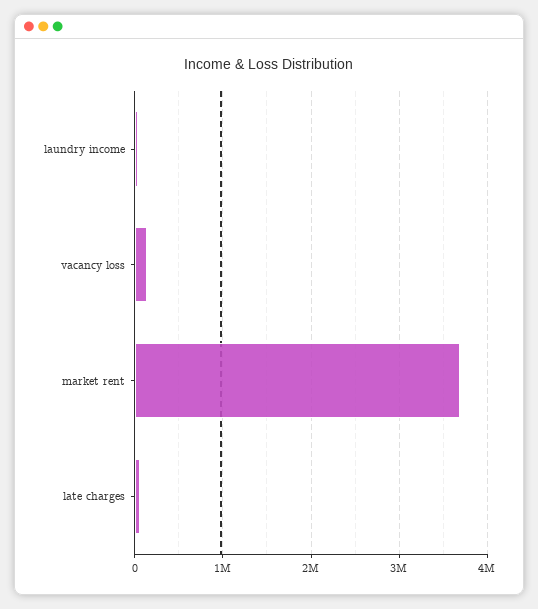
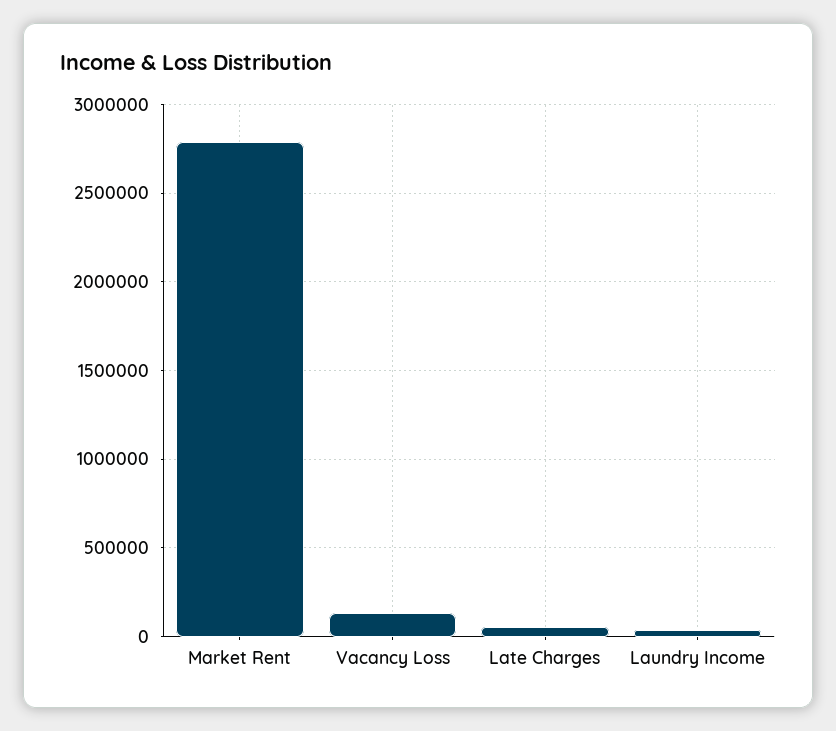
  {
    "laundry income": 50000,
    "vacancy loss": 150000,
-   "market rent": 3700000,
+   "market rent": 2800000,
    "late charges": 50000
  }

